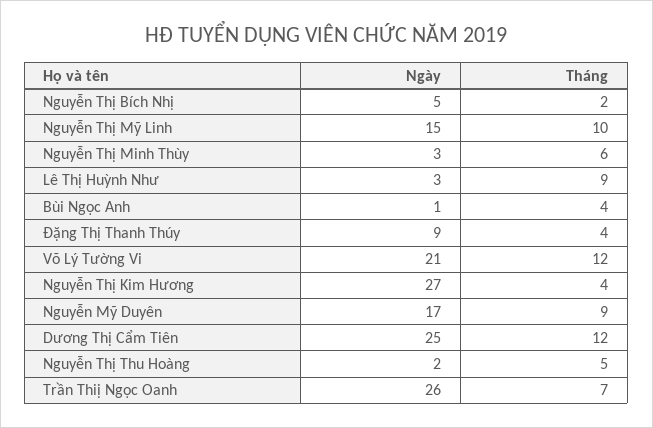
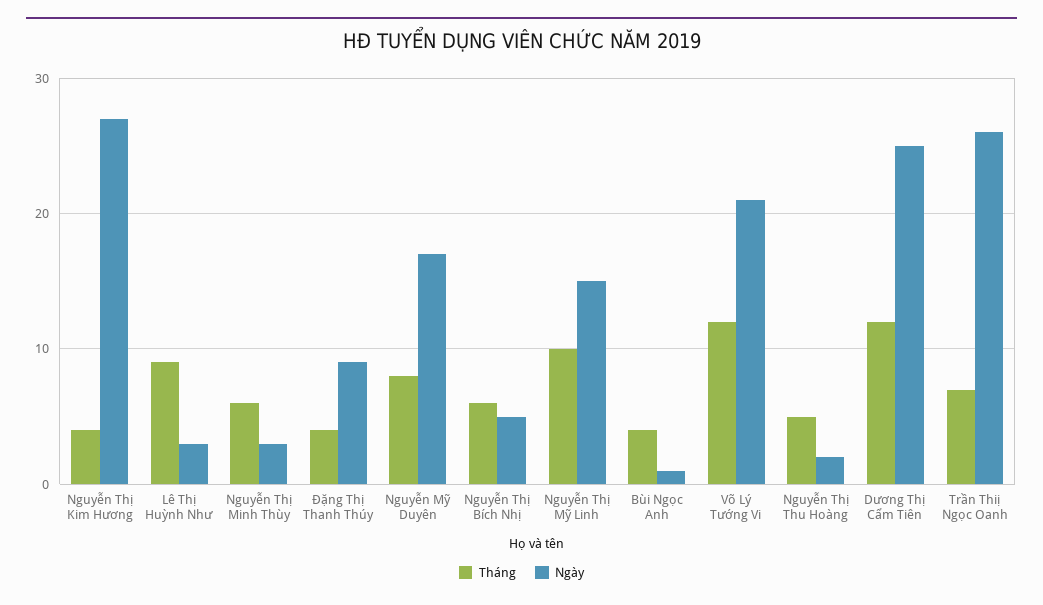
  {
    "Ngày": {
      "Nguyễn Thị Bích Nhị": 5,
      "Nguyễn Thị Mỹ Linh": 15,
      "Nguyễn Thị Minh Thùy": 3,
      "Lê Thị Huỳnh Như": 3,
      "Bùi Ngọc Anh": 1,
      "Đặng Thị Thanh Thúy": 9,
      "Võ Lý Tường Vi": 21,
      "Nguyễn Thị Kim Hương": 27,
      "Nguyễn Mỹ Duyên": 17,
      "Dương Thị Cẩm Tiên": 25,
      "Nguyễn Thị Thu Hoàng": 2,
      "Trần Thiị Ngọc Oanh": 26
    },
    "Tháng": {
-     "Nguyễn Thị Bích Nhị": 2,
+     "Nguyễn Thị Bích Nhị": 6,
      "Nguyễn Thị Mỹ Linh": 10,
      "Nguyễn Thị Minh Thùy": 6,
      "Lê Thị Huỳnh Như": 9,
      "Bùi Ngọc Anh": 4,
      "Đặng Thị Thanh Thúy": 4,
      "Võ Lý Tường Vi": 12,
      "Nguyễn Thị Kim Hương": 4,
-     "Nguyễn Mỹ Duyên": 9,
+     "Nguyễn Mỹ Duyên": 8,
      "Dương Thị Cẩm Tiên": 12,
      "Nguyễn Thị Thu Hoàng": 5,
      "Trần Thiị Ngọc Oanh": 7
    }
  }

